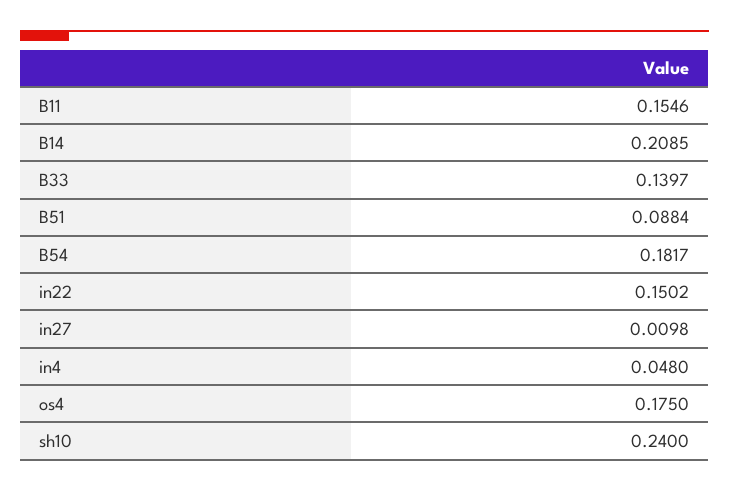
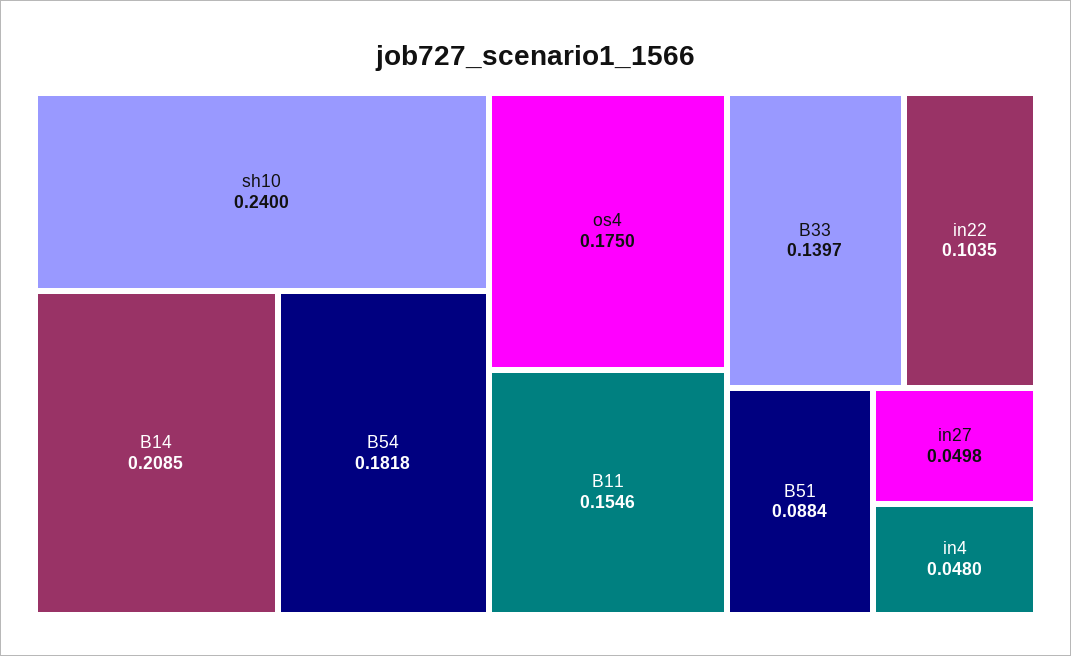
  {
    "B11": 0.1546,
    "B14": 0.2085,
    "B33": 0.1397,
    "B51": 0.0884,
-   "B54": 0.1817,
+   "B54": 0.1818,
-   "in22": 0.1502,
+   "in22": 0.1035,
-   "in27": 0.0098,
+   "in27": 0.0498,
    "in4": 0.048,
    "os4": 0.175,
    "sh10": 0.24
  }

